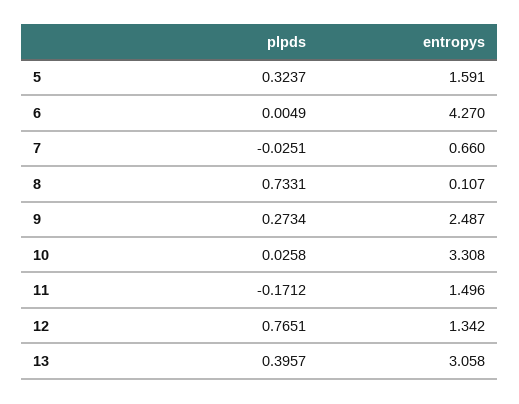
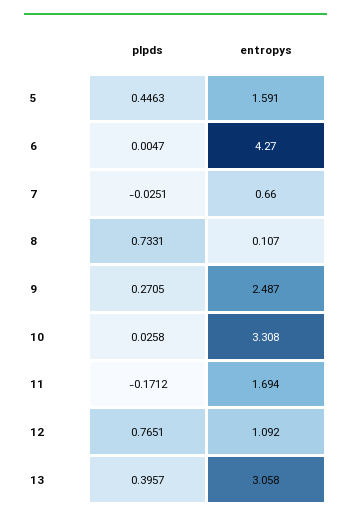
  {
    "plpds": {
-     "5": 0.3237,
+     "5": 0.4463,
-     "6": 0.0049,
+     "6": 0.0047,
      "7": -0.0251,
      "8": 0.7331,
-     "9": 0.2734,
+     "9": 0.2705,
      "10": 0.0258,
      "11": -0.1712,
      "12": 0.7651,
      "13": 0.3957
    },
    "entropys": {
      "5": 1.591,
      "6": 4.27,
      "7": 0.66,
      "8": 0.107,
      "9": 2.487,
      "10": 3.308,
-     "11": 1.496,
+     "11": 1.694,
-     "12": 1.342,
+     "12": 1.092,
      "13": 3.058
    }
  }

